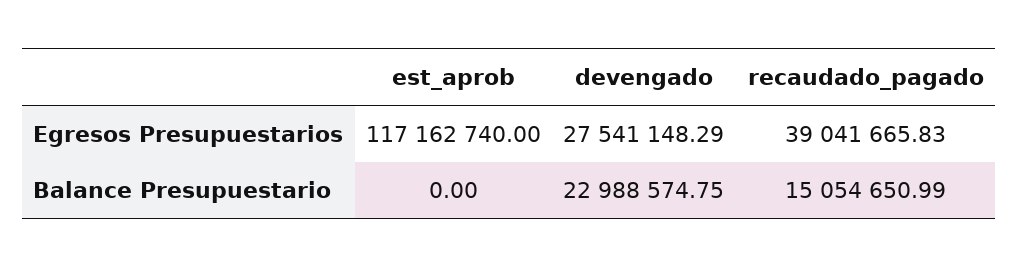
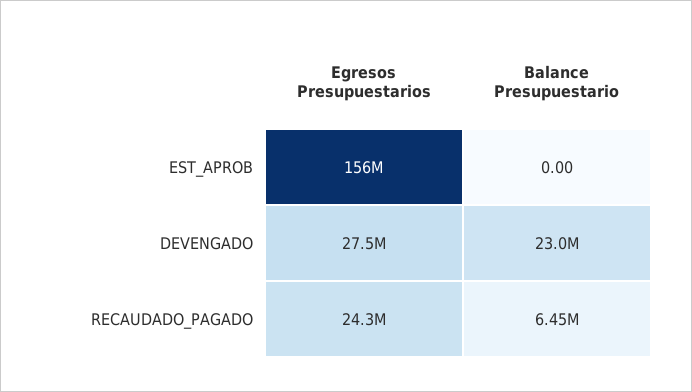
  {
    "est_aprob": {
-     "Egresos Presupuestarios": 117162740,
+     "Egresos Presupuestarios": 156000000,
      "Balance Presupuestario": 0
    },
    "devengado": {
      "Egresos Presupuestarios": 27541148.29,
      "Balance Presupuestario": 22988574.75
    },
    "recaudado_pagado": {
-     "Egresos Presupuestarios": 39041665.83,
+     "Egresos Presupuestarios": 24300000,
-     "Balance Presupuestario": 15054650.99
+     "Balance Presupuestario": 6450000
    }
  }

